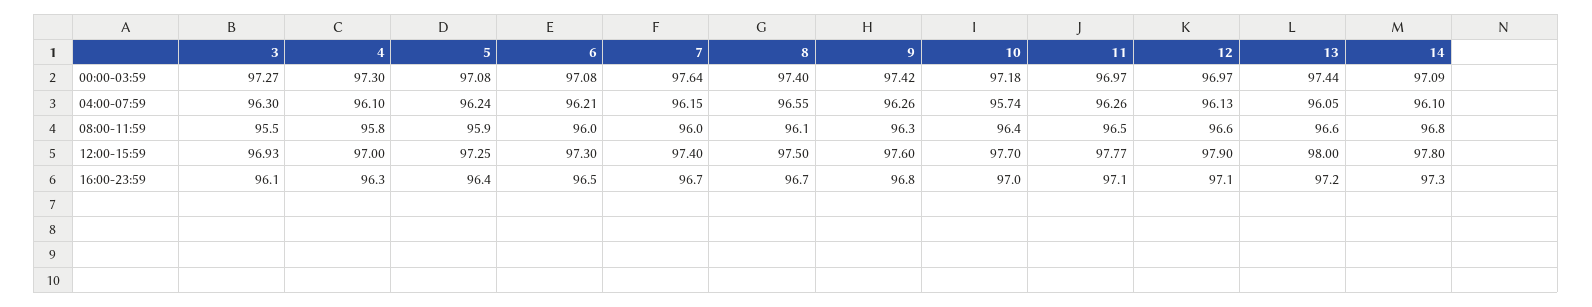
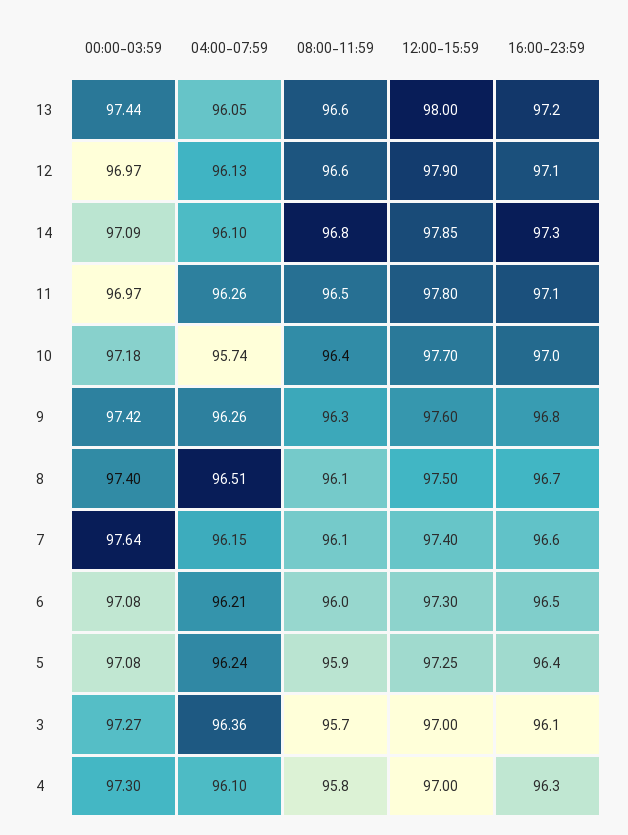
  {
    "3": {
      "00:00-03:59": 97.27,
-     "04:00-07:59": 96.3,
+     "04:00-07:59": 96.36,
-     "08:00-11:59": 95.5,
+     "08:00-11:59": 95.7,
-     "12:00-15:59": 96.93,
+     "12:00-15:59": 97,
      "16:00-23:59": 96.1
    },
    "4": {
      "00:00-03:59": 97.3,
      "04:00-07:59": 96.1,
      "08:00-11:59": 95.8,
      "12:00-15:59": 97,
      "16:00-23:59": 96.3
    },
    "5": {
      "00:00-03:59": 97.08,
      "04:00-07:59": 96.24,
      "08:00-11:59": 95.9,
      "12:00-15:59": 97.25,
      "16:00-23:59": 96.4
    },
    "6": {
      "00:00-03:59": 97.08,
      "04:00-07:59": 96.21,
      "08:00-11:59": 96,
      "12:00-15:59": 97.3,
      "16:00-23:59": 96.5
    },
    "7": {
      "00:00-03:59": 97.64,
      "04:00-07:59": 96.15,
-     "08:00-11:59": 96,
+     "08:00-11:59": 96.1,
      "12:00-15:59": 97.4,
-     "16:00-23:59": 96.7
+     "16:00-23:59": 96.6
    },
    "8": {
      "00:00-03:59": 97.4,
-     "04:00-07:59": 96.55,
+     "04:00-07:59": 96.51,
      "08:00-11:59": 96.1,
      "12:00-15:59": 97.5,
      "16:00-23:59": 96.7
    },
    "9": {
      "00:00-03:59": 97.42,
      "04:00-07:59": 96.26,
      "08:00-11:59": 96.3,
      "12:00-15:59": 97.6,
      "16:00-23:59": 96.8
    },
    "10": {
      "00:00-03:59": 97.18,
      "04:00-07:59": 95.74,
      "08:00-11:59": 96.4,
      "12:00-15:59": 97.7,
      "16:00-23:59": 97
    },
    "11": {
      "00:00-03:59": 96.97,
      "04:00-07:59": 96.26,
      "08:00-11:59": 96.5,
-     "12:00-15:59": 97.77,
+     "12:00-15:59": 97.8,
      "16:00-23:59": 97.1
    },
    "12": {
      "00:00-03:59": 96.97,
      "04:00-07:59": 96.13,
      "08:00-11:59": 96.6,
      "12:00-15:59": 97.9,
      "16:00-23:59": 97.1
    },
    "13": {
      "00:00-03:59": 97.44,
      "04:00-07:59": 96.05,
      "08:00-11:59": 96.6,
      "12:00-15:59": 98,
      "16:00-23:59": 97.2
    },
    "14": {
      "00:00-03:59": 97.09,
      "04:00-07:59": 96.1,
      "08:00-11:59": 96.8,
-     "12:00-15:59": 97.8,
+     "12:00-15:59": 97.85,
      "16:00-23:59": 97.3
    }
  }

